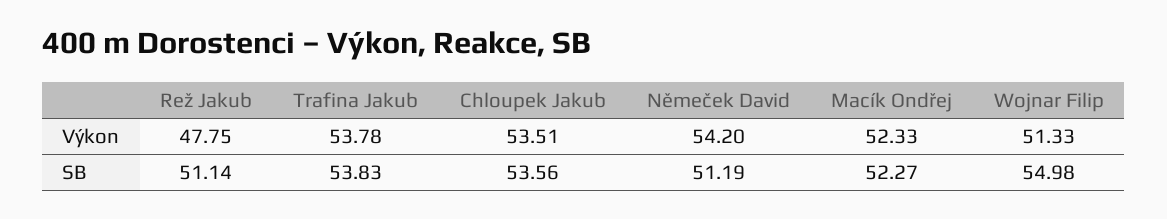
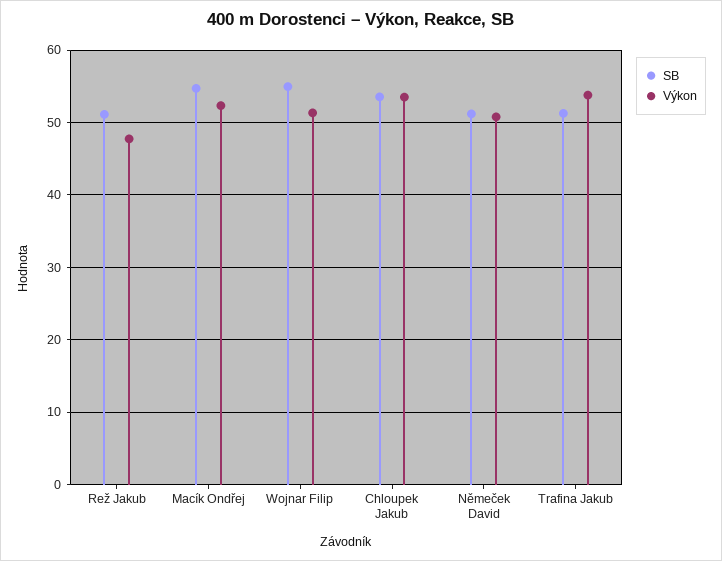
  {
    "Výkon": {
      "Rež Jakub": 47.75,
      "Trafina Jakub": 53.78,
      "Chloupek Jakub": 53.51,
-     "Němeček David": 54.2,
+     "Němeček David": 51,
      "Macík Ondřej": 52.33,
      "Wojnar Filip": 51.33
    },
    "SB": {
      "Rež Jakub": 51.14,
-     "Trafina Jakub": 53.83,
+     "Trafina Jakub": 51,
      "Chloupek Jakub": 53.56,
      "Němeček David": 51.19,
-     "Macík Ondřej": 52.27,
+     "Macík Ondřej": 55,
      "Wojnar Filip": 54.98
    }
  }

